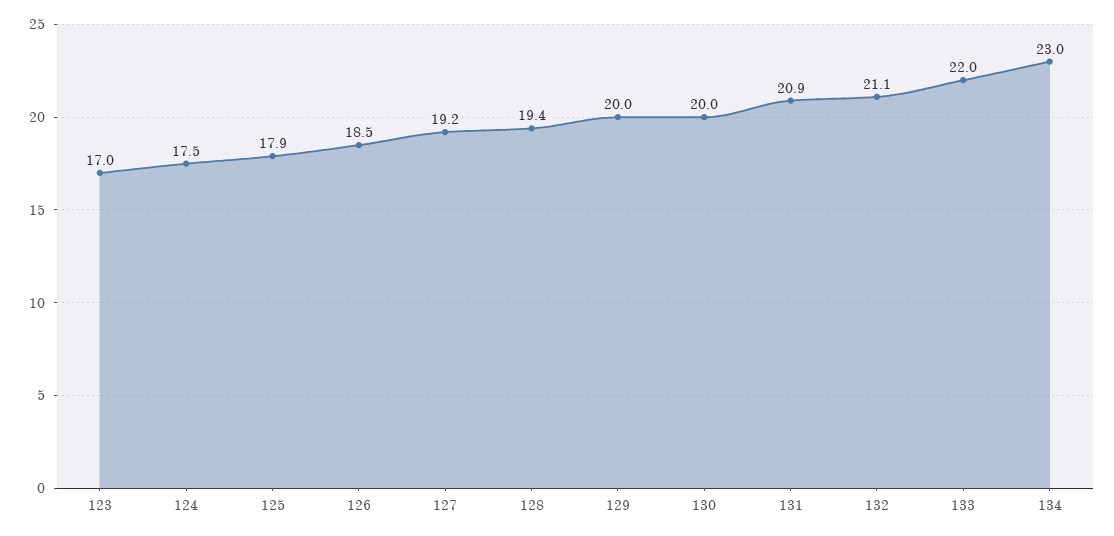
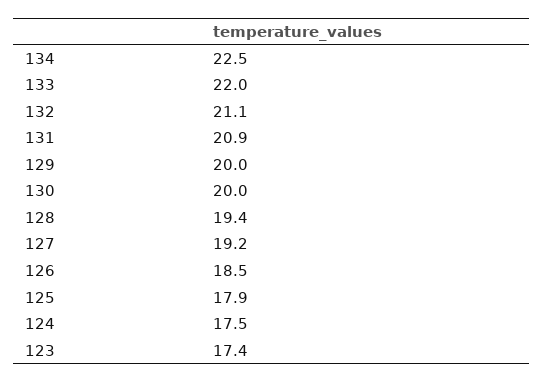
  {
-   "123": 17,
+   "123": 17.4,
    "124": 17.5,
    "125": 17.9,
    "126": 18.5,
    "127": 19.2,
    "128": 19.4,
    "129": 20,
    "130": 20,
    "131": 20.9,
    "132": 21.1,
    "133": 22,
-   "134": 23
+   "134": 22.5
  }

